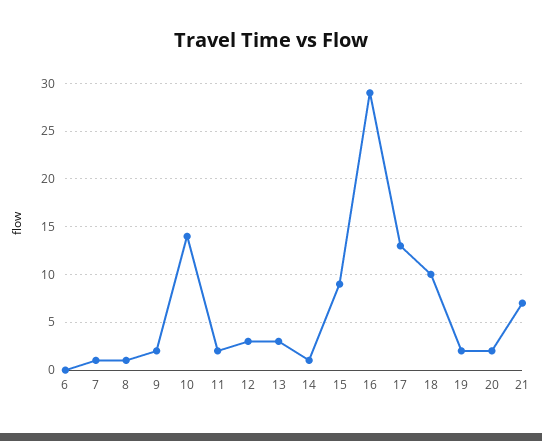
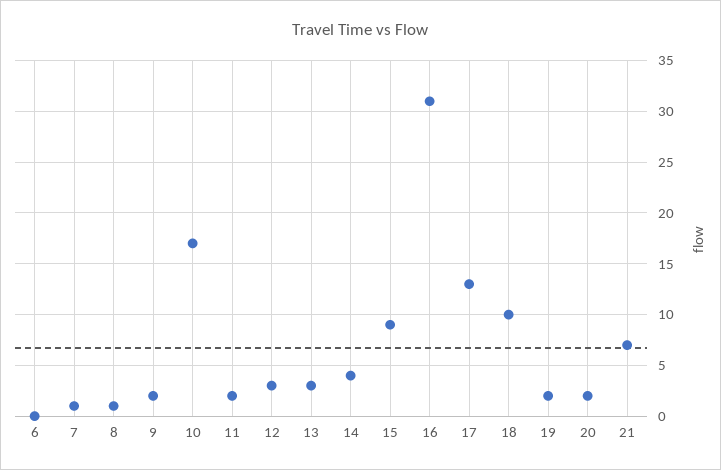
  {
    "6": 0,
    "7": 1,
    "8": 1,
    "9": 2,
-   "10": 14,
+   "10": 17,
    "11": 2,
    "12": 3,
    "13": 3,
-   "14": 1,
+   "14": 4,
    "15": 9,
-   "16": 29,
+   "16": 31,
    "17": 13,
    "18": 10,
    "19": 2,
    "20": 2,
    "21": 7
  }

